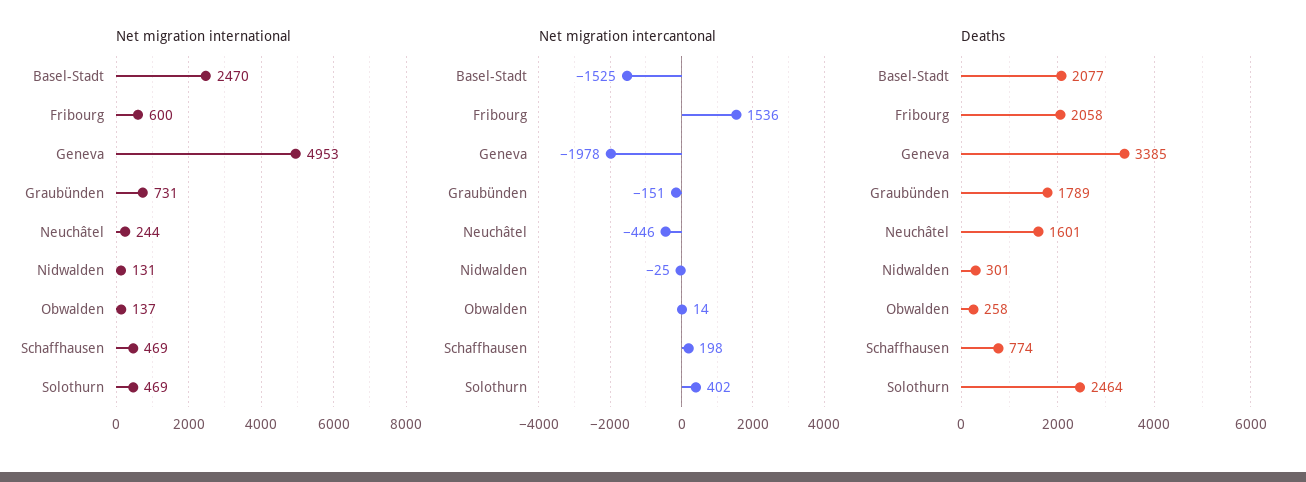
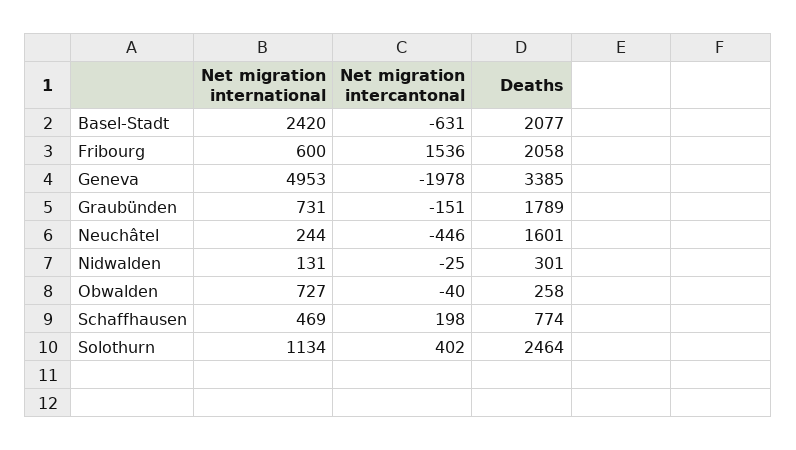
  {
    "Net migration international": {
-     "Basel-Stadt": 2470,
+     "Basel-Stadt": 2420,
      "Fribourg": 600,
      "Geneva": 4953,
      "Graubünden": 731,
      "Neuchâtel": 244,
      "Nidwalden": 131,
-     "Obwalden": 137,
+     "Obwalden": 727,
      "Schaffhausen": 469,
-     "Solothurn": 469
+     "Solothurn": 1134
    },
    "Net migration intercantonal": {
-     "Basel-Stadt": -1525,
+     "Basel-Stadt": -631,
      "Fribourg": 1536,
      "Geneva": -1978,
      "Graubünden": -151,
      "Neuchâtel": -446,
      "Nidwalden": -25,
-     "Obwalden": 14,
+     "Obwalden": -40,
      "Schaffhausen": 198,
      "Solothurn": 402
    },
    "Deaths": {
      "Basel-Stadt": 2077,
      "Fribourg": 2058,
      "Geneva": 3385,
      "Graubünden": 1789,
      "Neuchâtel": 1601,
      "Nidwalden": 301,
      "Obwalden": 258,
      "Schaffhausen": 774,
      "Solothurn": 2464
    }
  }

